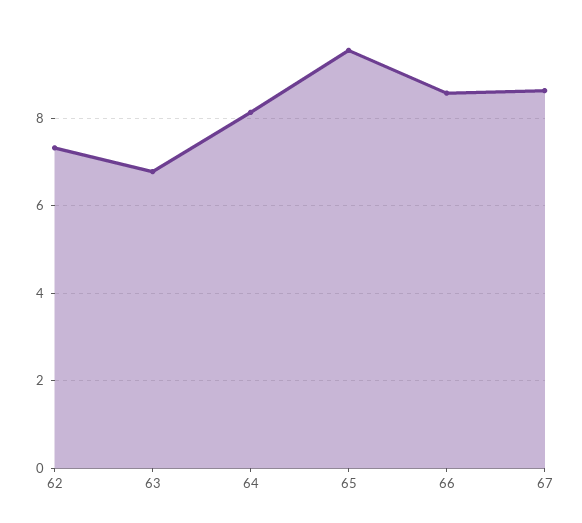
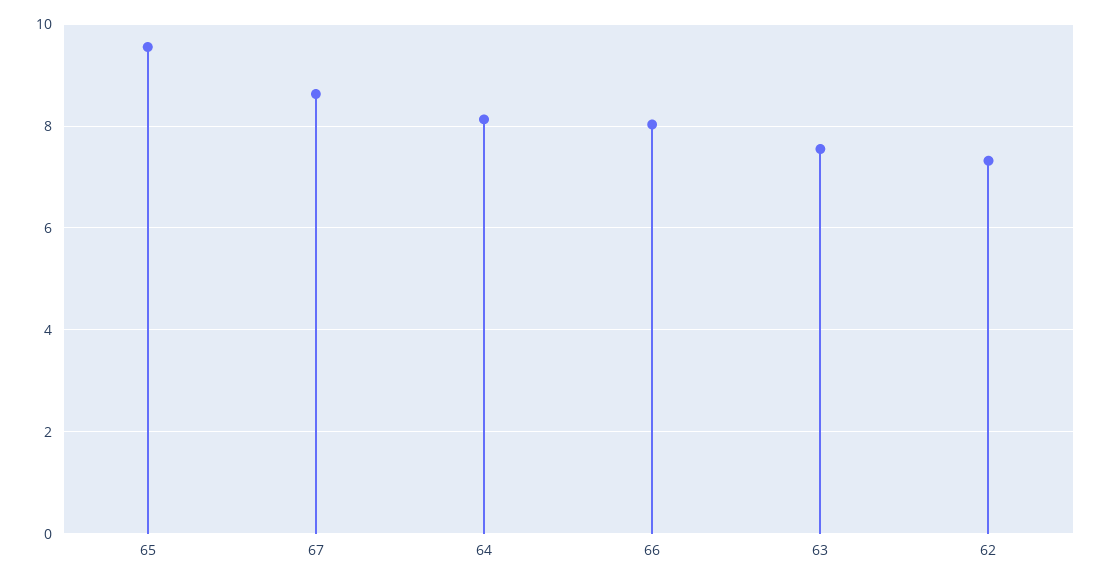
  {
    "62": 7.4,
-   "63": 6.8,
+   "63": 7.6,
    "64": 8.2,
    "65": 9.6,
-   "66": 8.6,
+   "66": 8,
    "67": 8.6
  }

